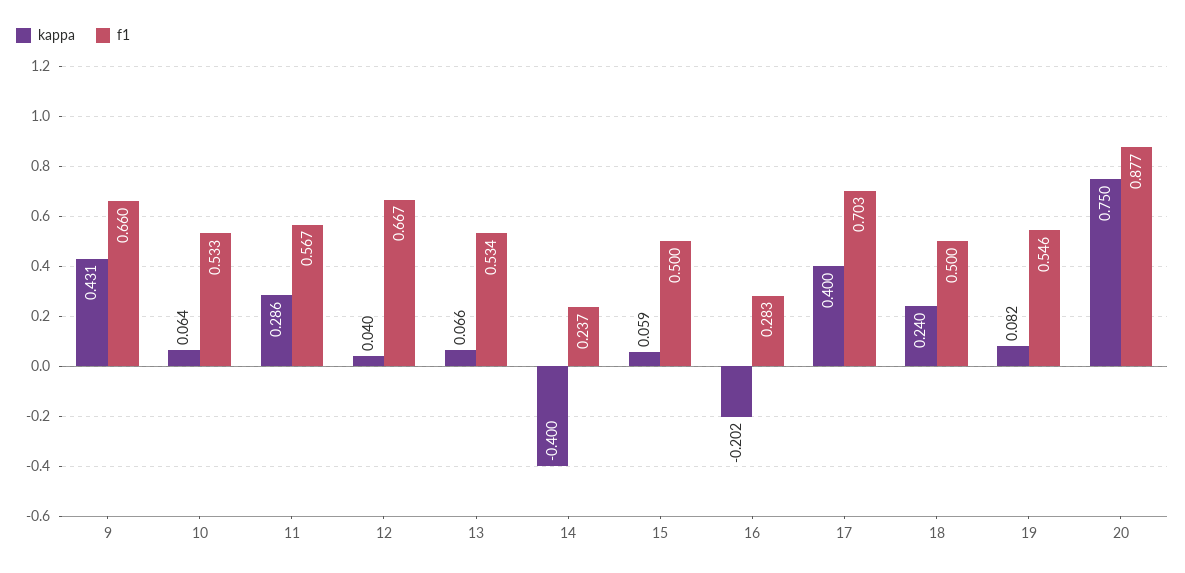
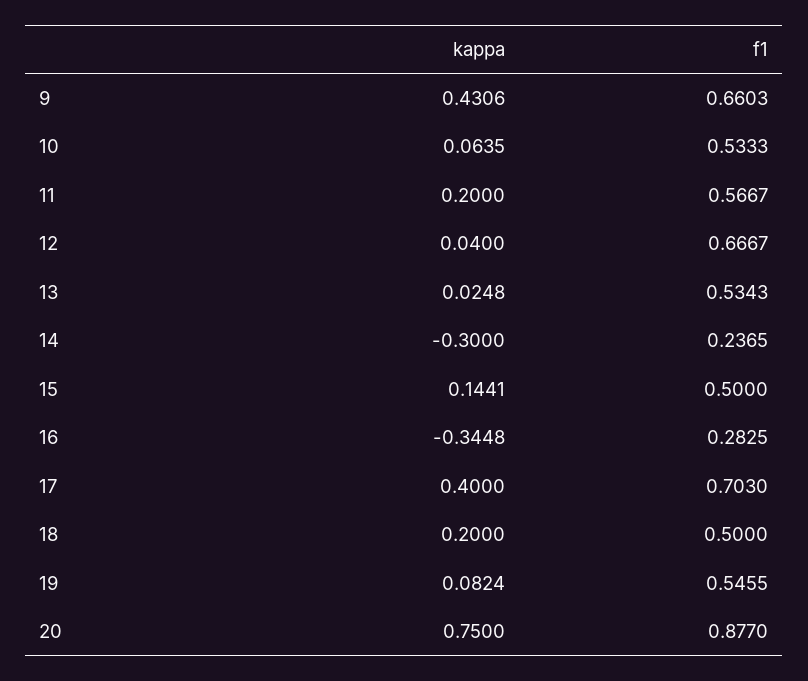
  {
    "kappa": {
      "9": 0.4306,
      "10": 0.0635,
-     "11": 0.286,
+     "11": 0.2,
      "12": 0.04,
-     "13": 0.066,
+     "13": 0.0248,
-     "14": -0.4,
+     "14": -0.3,
-     "15": 0.059,
+     "15": 0.1441,
-     "16": -0.202,
+     "16": -0.3448,
      "17": 0.4,
-     "18": 0.24,
+     "18": 0.2,
      "19": 0.0824,
      "20": 0.75
    },
    "f1": {
      "9": 0.6603,
      "10": 0.5333,
      "11": 0.5667,
      "12": 0.6667,
      "13": 0.5343,
      "14": 0.2365,
      "15": 0.5,
      "16": 0.2825,
      "17": 0.703,
      "18": 0.5,
      "19": 0.5455,
      "20": 0.877
    }
  }

